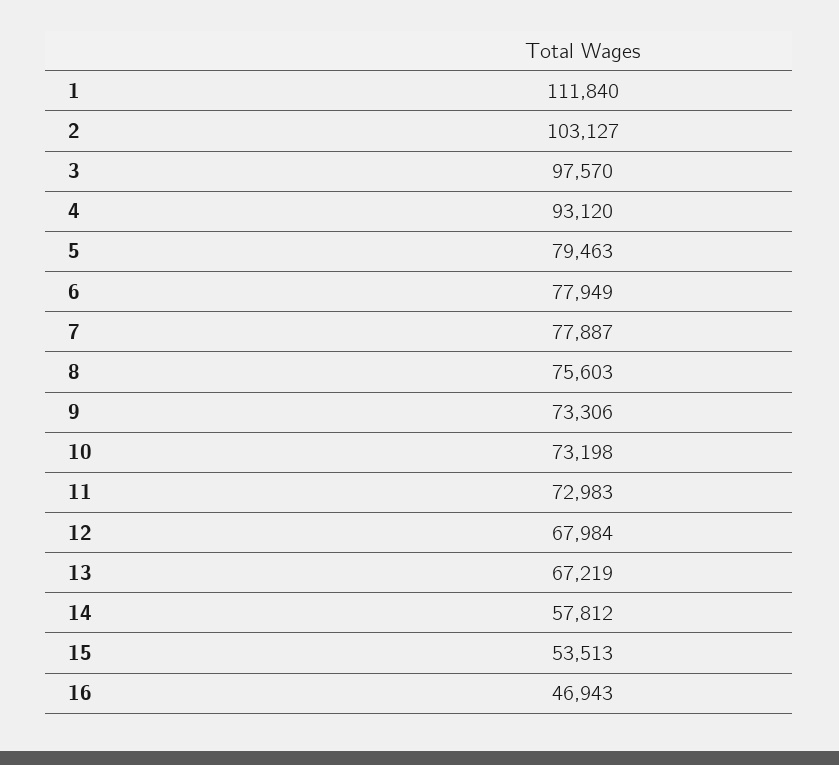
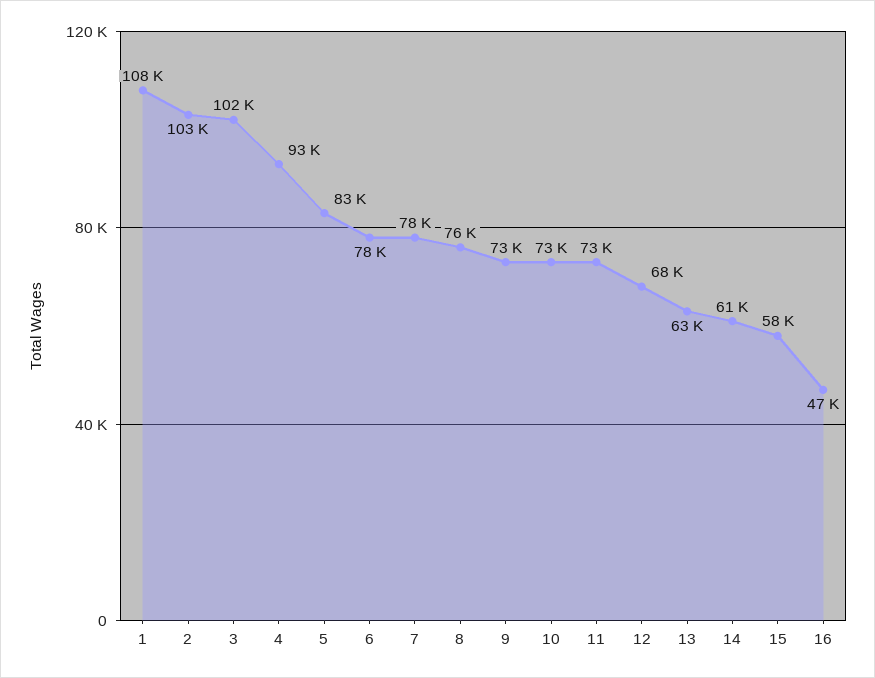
  {
-   "1": 111840,
+   "1": 108000,
    "2": 103127,
-   "3": 97570,
+   "3": 102000,
    "4": 93120,
-   "5": 79463,
+   "5": 83000,
    "6": 77949,
    "7": 77887,
    "8": 75603,
    "9": 73306,
    "10": 73198,
    "11": 72983,
    "12": 67984,
-   "13": 67219,
+   "13": 63000,
-   "14": 57812,
+   "14": 61000,
-   "15": 53513,
+   "15": 58000,
    "16": 46943
  }

